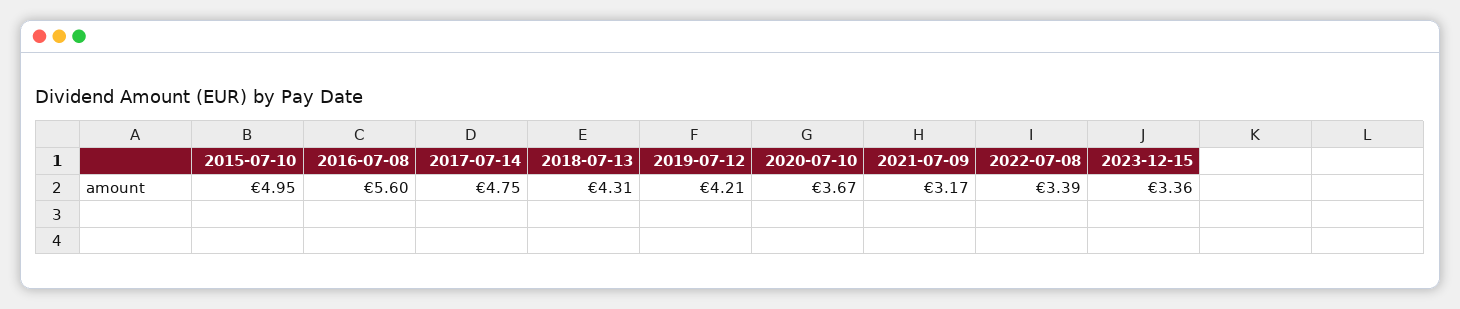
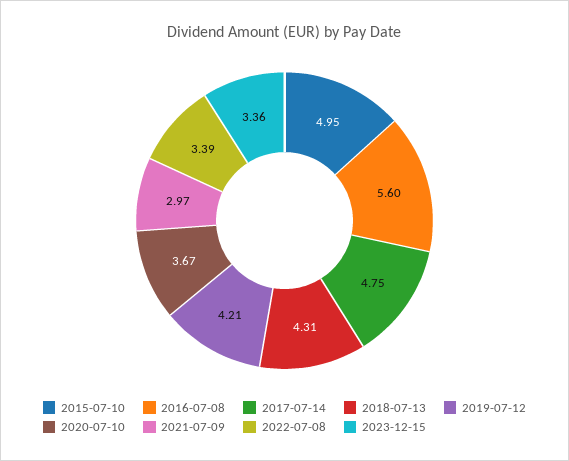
  {
    "2015-07-10": 4.95,
    "2016-07-08": 5.6,
    "2017-07-14": 4.75,
    "2018-07-13": 4.31,
    "2019-07-12": 4.21,
    "2020-07-10": 3.67,
-   "2021-07-09": 3.17,
+   "2021-07-09": 2.97,
    "2022-07-08": 3.39,
    "2023-12-15": 3.36
  }

